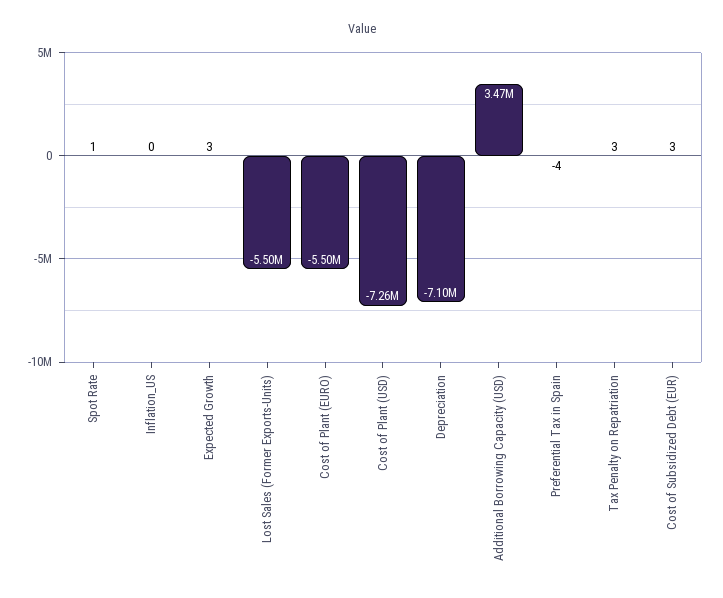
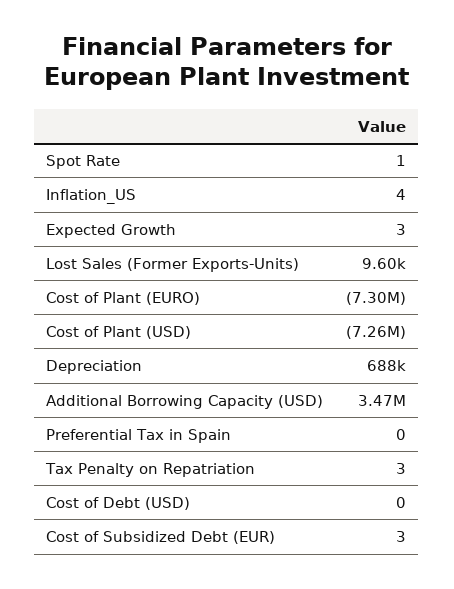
  {
    "Spot Rate": 1,
-   "Inflation_US": 0,
+   "Inflation_US": 4,
    "Expected Growth": 3,
-   "Lost Sales (Former Exports-Units)": -5500000,
+   "Lost Sales (Former Exports-Units)": 9600,
-   "Cost of Plant (EURO)": -5500000,
+   "Cost of Plant (EURO)": -7300000,
    "Cost of Plant (USD)": -7260000,
-   "Depreciation": -7100000,
+   "Depreciation": 688000,
    "Additional Borrowing Capacity (USD)": 3470000,
-   "Preferential Tax in Spain": -4,
+   "Preferential Tax in Spain": 0,
    "Tax Penalty on Repatriation": 3,
-   "Cost of Subsidized Debt (EUR)": 3
+   "Cost of Subsidized Debt (EUR)": 3,
+   "Cost of Debt (USD)": 0
  }

